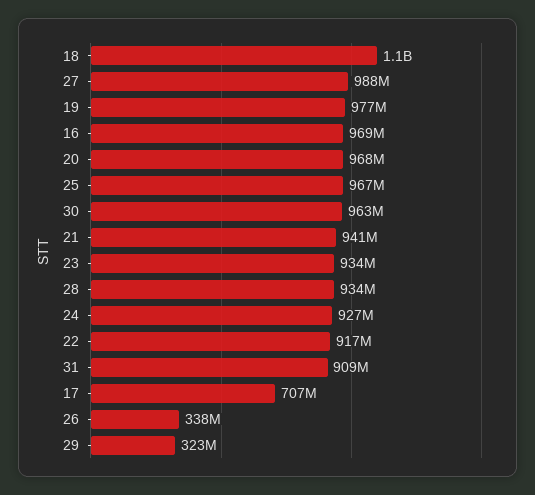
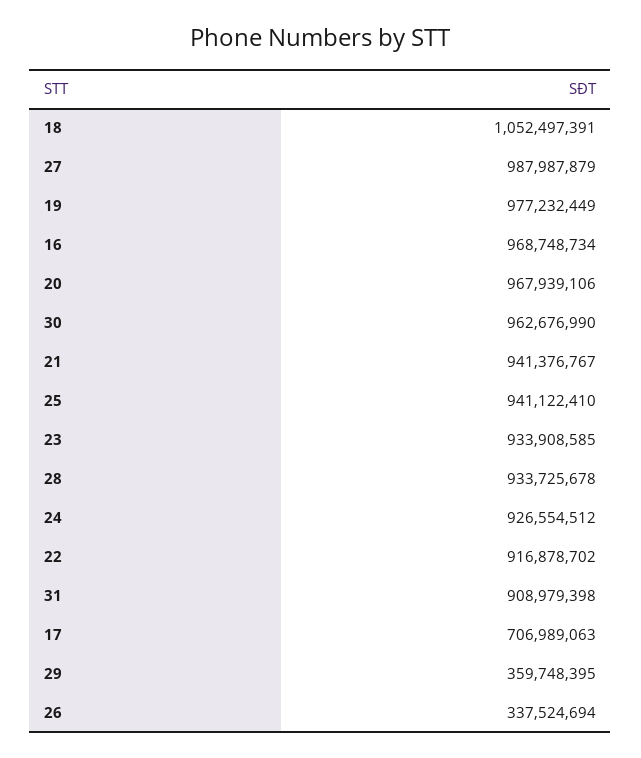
  {
    "18": 1052497391,
    "27": 987987879,
    "19": 977232449,
    "16": 968748734,
    "20": 967939106,
-   "25": 967000000,
+   "25": 941122410,
    "30": 962676990,
    "21": 941376767,
    "23": 933908585,
    "28": 933725678,
    "24": 926554512,
    "22": 916878702,
    "31": 908979398,
    "17": 706989063,
    "26": 337524694,
-   "29": 323000000
+   "29": 359748395
  }

